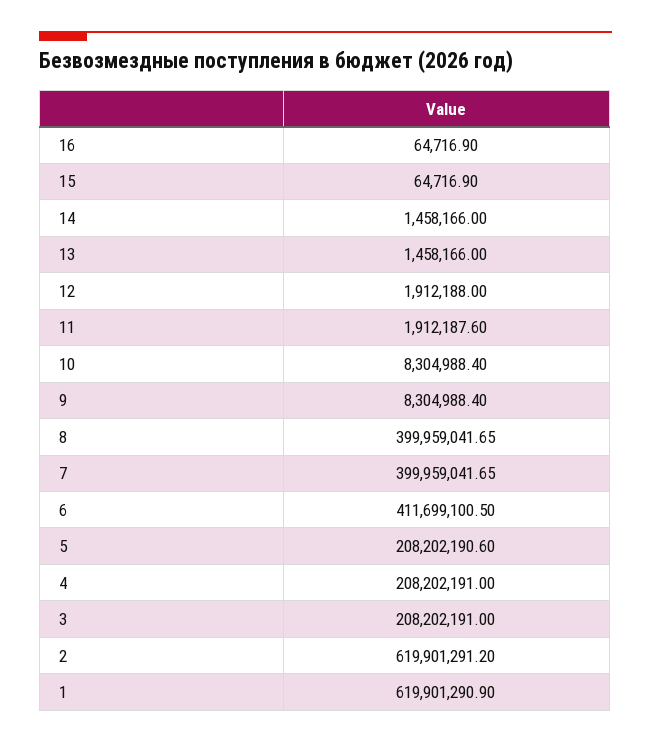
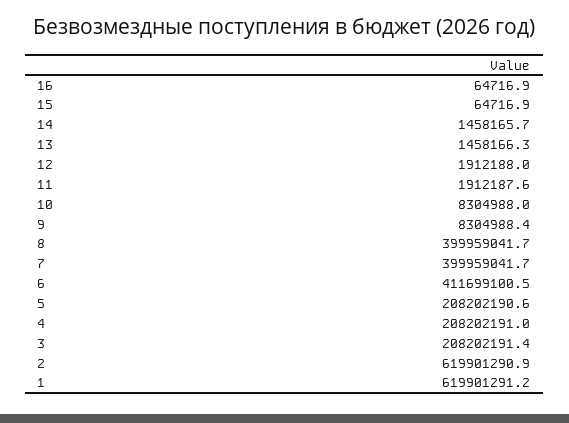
  {
    "16": 64716.9,
    "15": 64716.9,
-   "14": 1458166,
+   "14": 1458165.7,
-   "13": 1458166,
+   "13": 1458166.3,
    "12": 1912188,
    "11": 1912187.6,
-   "10": 8304988.4,
+   "10": 8304988,
    "9": 8304988.4,
    "8": 399959041.65,
    "7": 399959041.65,
    "6": 411699100.5,
    "5": 208202190.6,
    "4": 208202191,
-   "3": 208202191,
+   "3": 208202191.4,
-   "2": 619901291.2,
+   "2": 619901290.9,
-   "1": 619901290.9
+   "1": 619901291.2
  }

